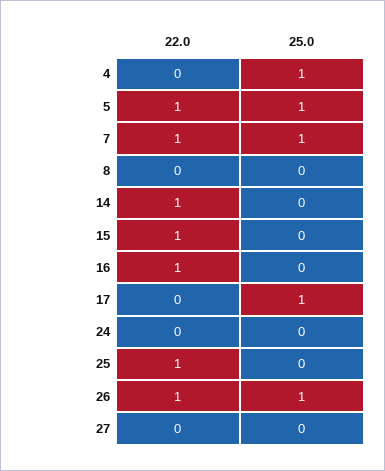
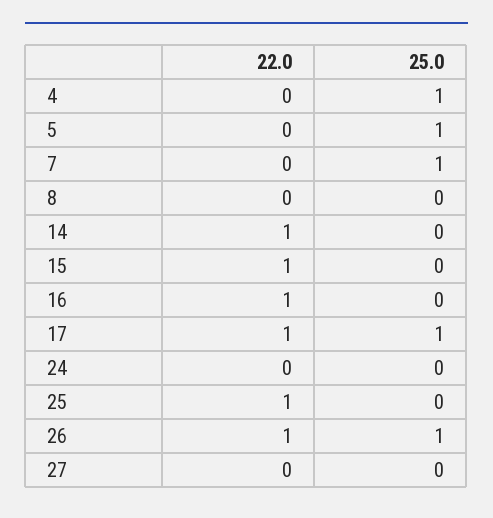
  {
    "22.0": {
      "4": 0,
-     "5": 1,
+     "5": 0,
-     "7": 1,
+     "7": 0,
      "8": 0,
      "14": 1,
      "15": 1,
      "16": 1,
-     "17": 0,
+     "17": 1,
      "24": 0,
      "25": 1,
      "26": 1,
      "27": 0
    },
    "25.0": {
      "4": 1,
      "5": 1,
      "7": 1,
      "8": 0,
      "14": 0,
      "15": 0,
      "16": 0,
      "17": 1,
      "24": 0,
      "25": 0,
      "26": 1,
      "27": 0
    }
  }

